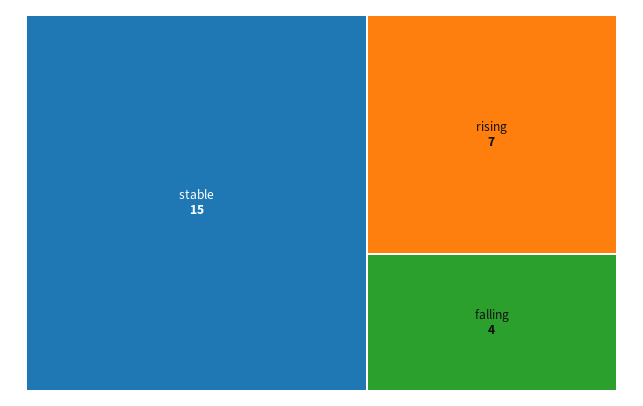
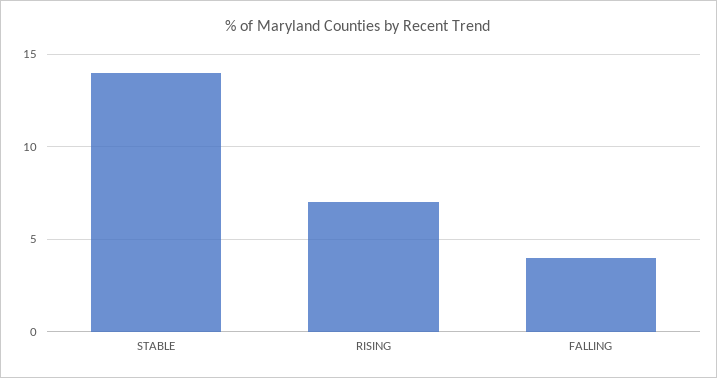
  {
-   "stable": 15,
+   "stable": 14,
    "rising": 7,
    "falling": 4
  }

